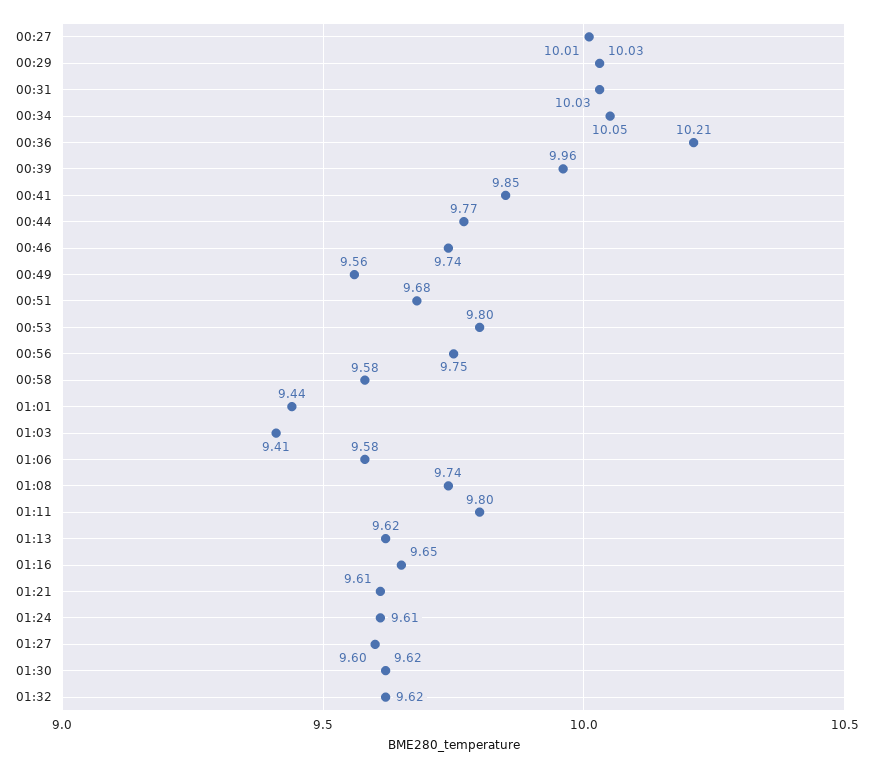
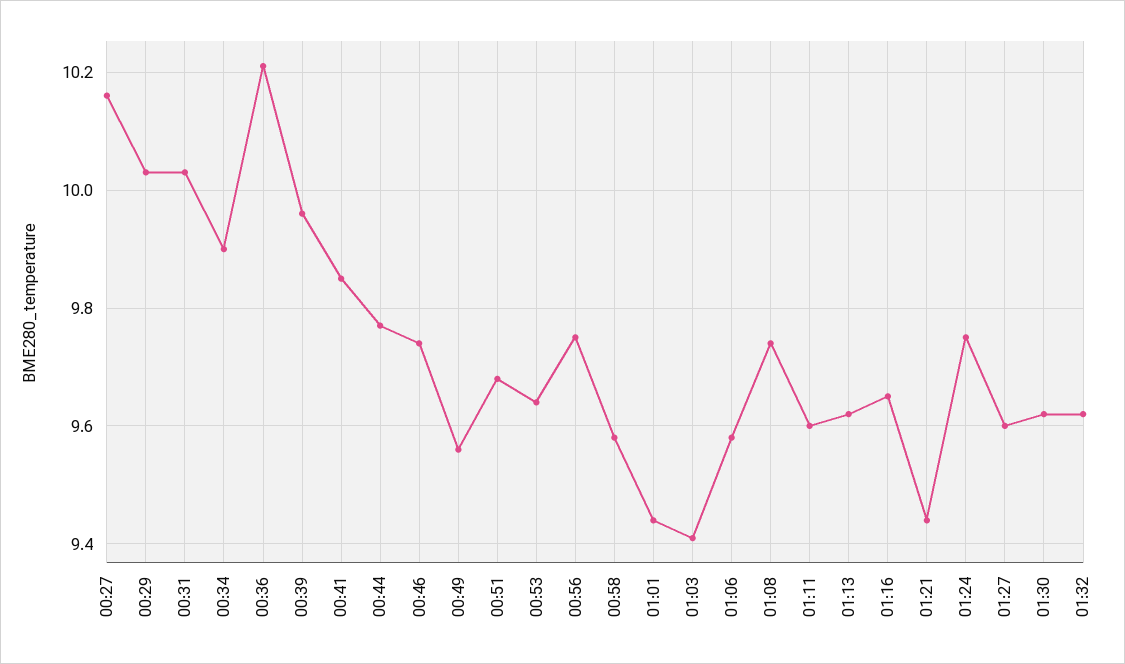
  {
-   "00:27": 10.01,
+   "00:27": 10.15,
    "00:29": 10.03,
    "00:31": 10.03,
-   "00:34": 10.05,
+   "00:34": 9.9,
    "00:36": 10.21,
    "00:39": 9.96,
    "00:41": 9.85,
    "00:44": 9.77,
    "00:46": 9.74,
    "00:49": 9.56,
    "00:51": 9.68,
-   "00:53": 9.8,
+   "00:53": 9.65,
    "00:56": 9.75,
    "00:58": 9.58,
    "01:01": 9.44,
    "01:03": 9.41,
    "01:06": 9.58,
    "01:08": 9.74,
-   "01:11": 9.8,
+   "01:11": 9.6,
    "01:13": 9.62,
    "01:16": 9.65,
-   "01:21": 9.61,
+   "01:21": 9.45,
-   "01:24": 9.61,
+   "01:24": 9.75,
    "01:27": 9.6,
    "01:30": 9.62,
    "01:32": 9.62
  }

